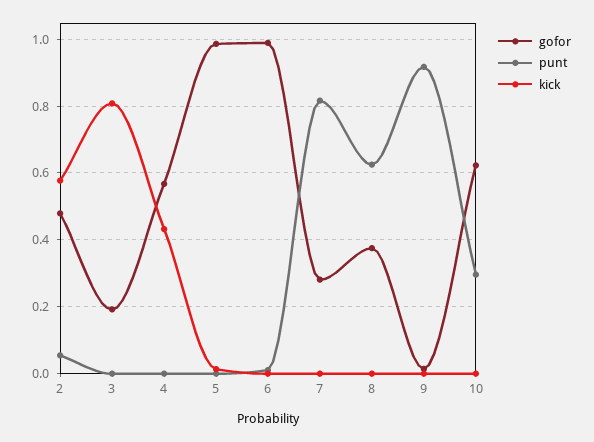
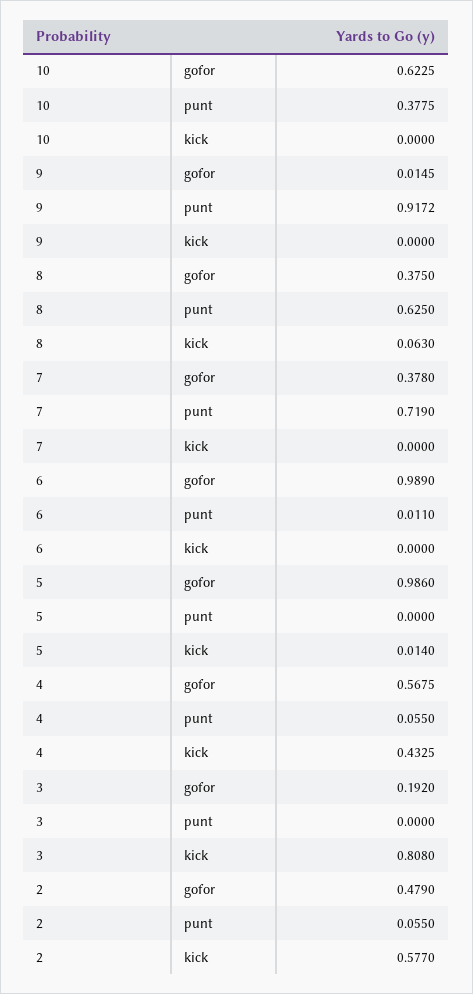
  {
    "gofor": {
      "2": 0.479,
      "3": 0.192,
      "4": 0.5675,
      "5": 0.986,
      "6": 0.989,
-     "7": 0.28,
+     "7": 0.378,
      "8": 0.375,
      "9": 0.0145,
      "10": 0.6225
    },
    "punt": {
      "2": 0.055,
      "3": 0,
-     "4": 0,
+     "4": 0.055,
      "5": 0,
      "6": 0.011,
-     "7": 0.82,
+     "7": 0.719,
      "8": 0.625,
      "9": 0.9172,
-     "10": 0.3
+     "10": 0.3775
    },
    "kick": {
      "2": 0.577,
      "3": 0.808,
      "4": 0.4325,
      "5": 0.014,
      "6": 0,
      "7": 0,
-     "8": 0,
+     "8": 0.063,
      "9": 0,
      "10": 0
    }
  }

